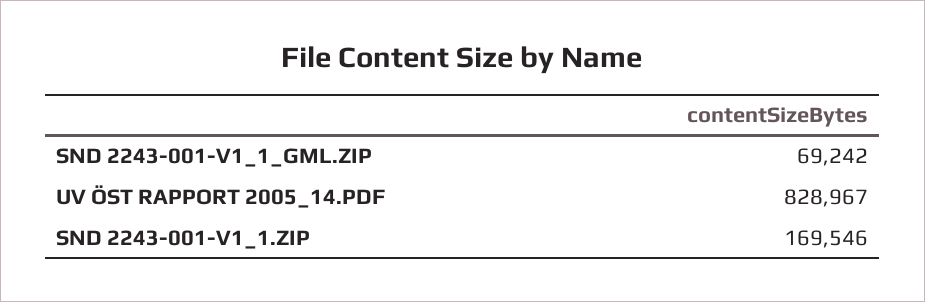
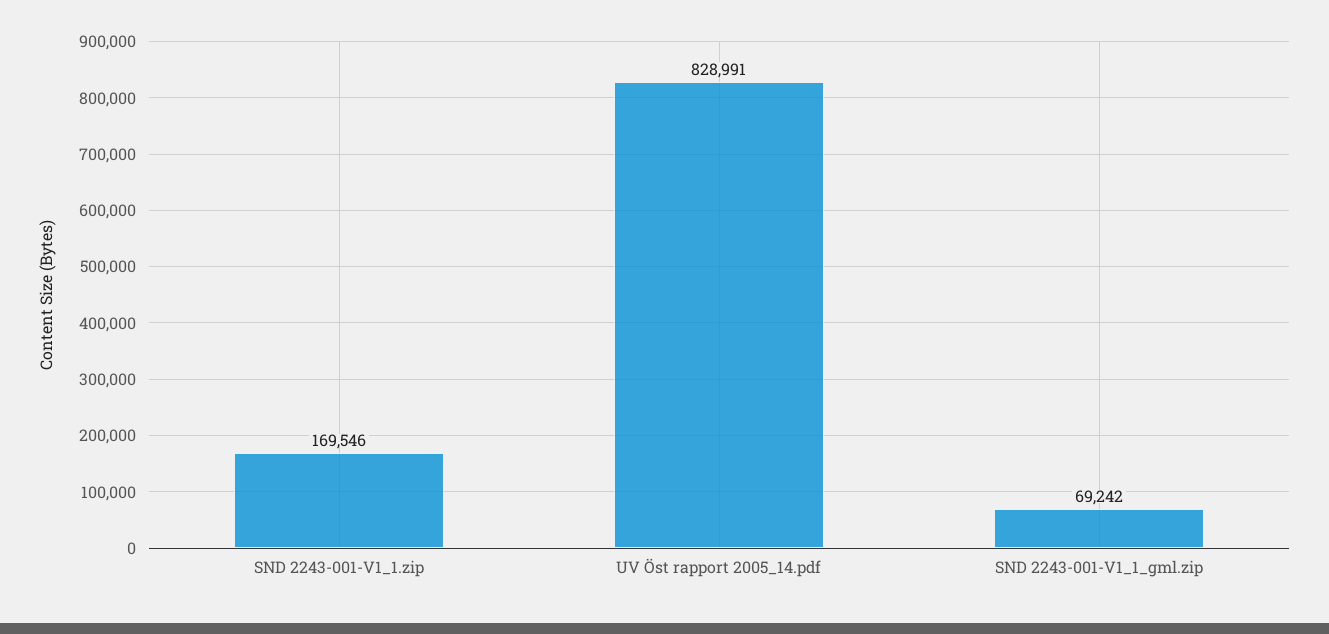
  {
    "SND 2243-001-V1_1_GML.ZIP": 69242,
-   "UV ÖST RAPPORT 2005_14.PDF": 828967,
+   "UV ÖST RAPPORT 2005_14.PDF": 828991,
    "SND 2243-001-V1_1.ZIP": 169546
  }

